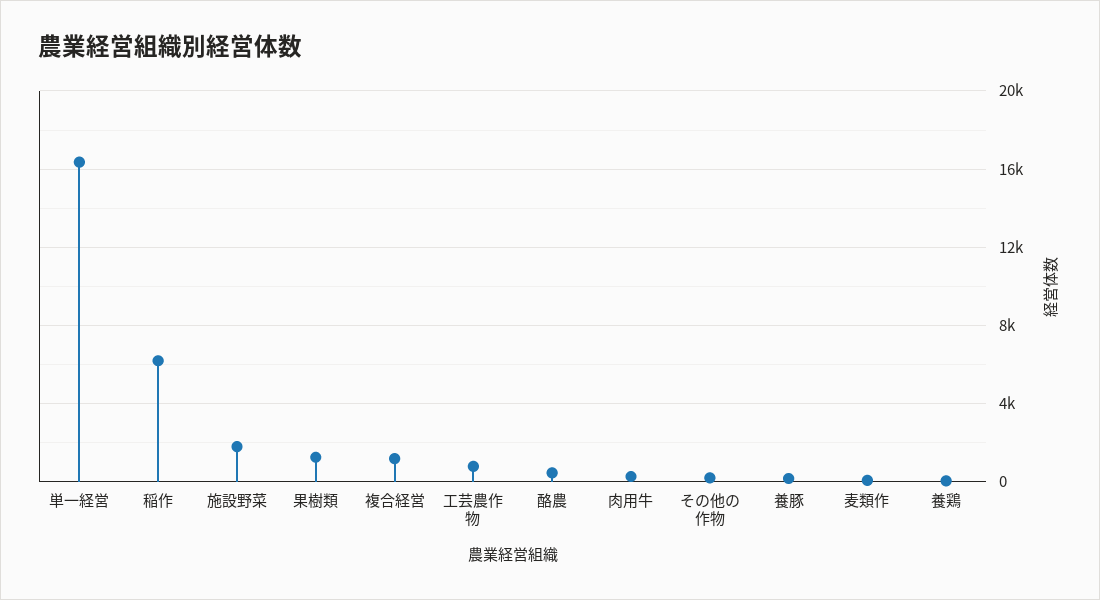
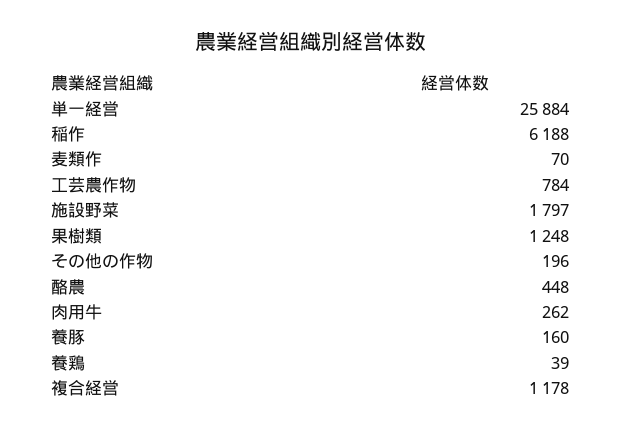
  {
-   "単一経営": 16500,
+   "単一経営": 25884,
    "稲作": 6188,
    "施設野菜": 1797,
    "果樹類": 1248,
    "複合経営": 1178,
    "工芸農作物": 784,
    "酪農": 448,
    "肉用牛": 262,
    "その他の作物": 196,
    "養豚": 160,
    "麦類作": 70,
    "養鶏": 39
  }

